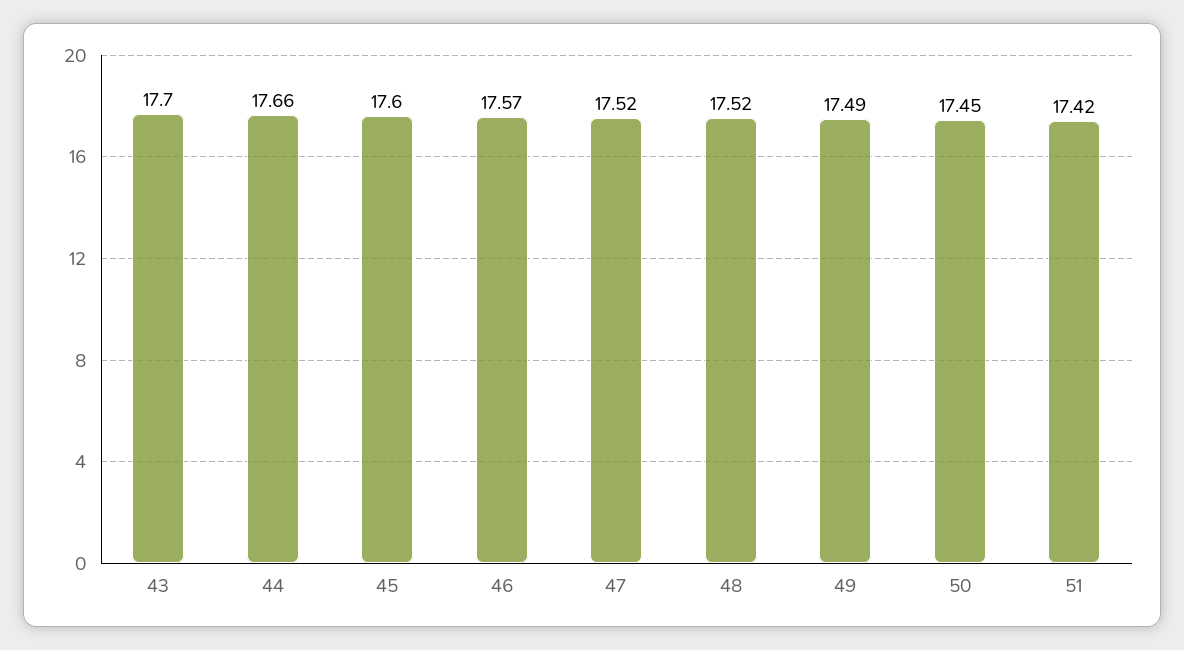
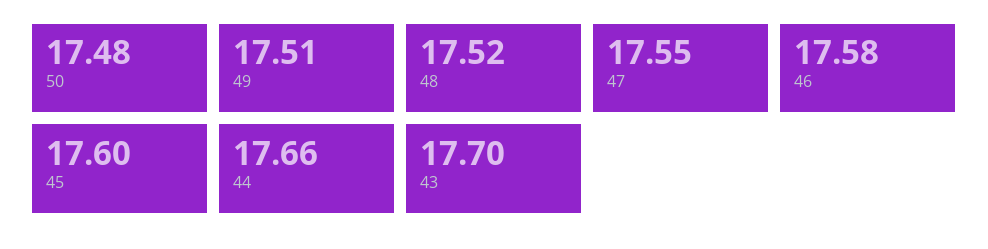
  {
    "43": 17.7,
    "44": 17.66,
    "45": 17.6,
-   "46": 17.57,
+   "46": 17.58,
-   "47": 17.52,
+   "47": 17.55,
    "48": 17.52,
-   "49": 17.49,
+   "49": 17.51,
-   "50": 17.45,
+   "50": 17.48
-   "51": 17.42
  }

